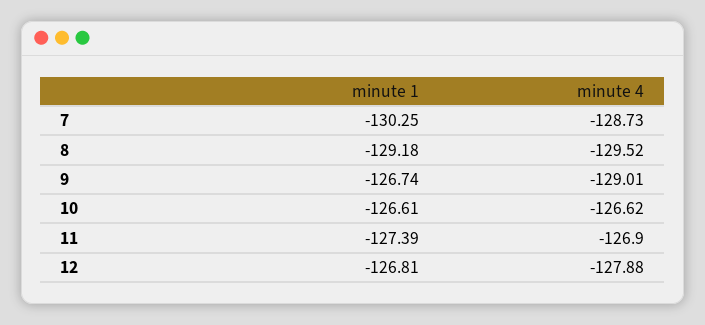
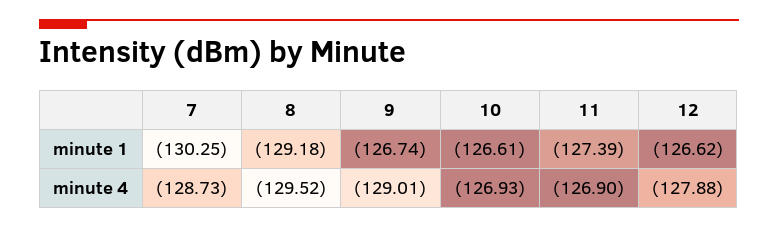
  {
    "minute 1": {
      "7": -130.25,
      "8": -129.18,
      "9": -126.74,
      "10": -126.61,
      "11": -127.39,
-     "12": -126.81
+     "12": -126.62
    },
    "minute 4": {
      "7": -128.73,
      "8": -129.52,
      "9": -129.01,
-     "10": -126.62,
+     "10": -126.93,
      "11": -126.9,
      "12": -127.88
    }
  }

